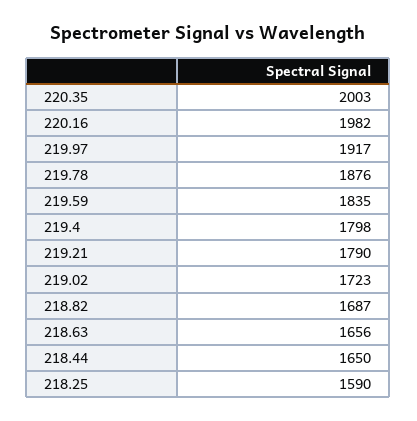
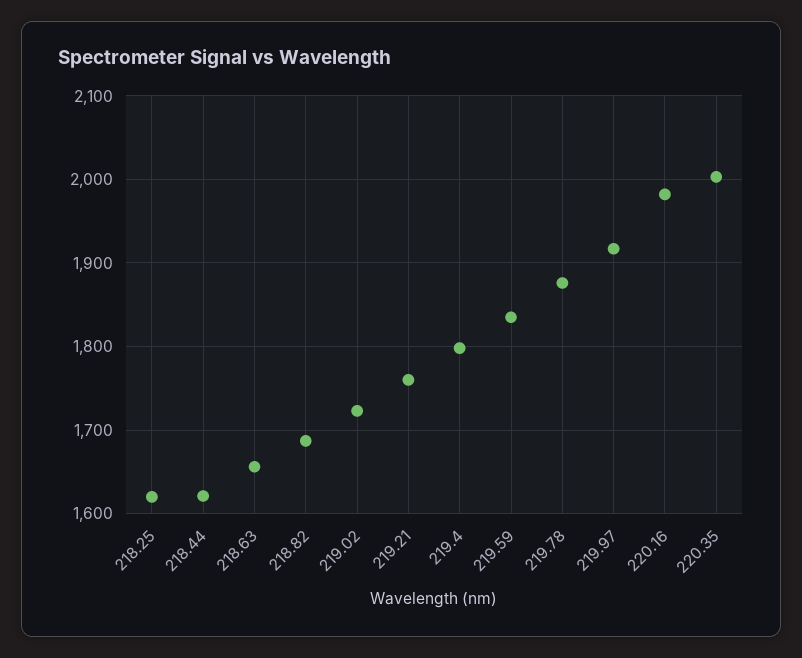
  {
    "220.35": 2003,
    "220.16": 1982,
    "219.97": 1917,
    "219.78": 1876,
    "219.59": 1835,
    "219.4": 1798,
-   "219.21": 1790,
+   "219.21": 1760,
    "219.02": 1723,
    "218.82": 1687,
    "218.63": 1656,
-   "218.44": 1650,
+   "218.44": 1620,
-   "218.25": 1590
+   "218.25": 1620
  }

